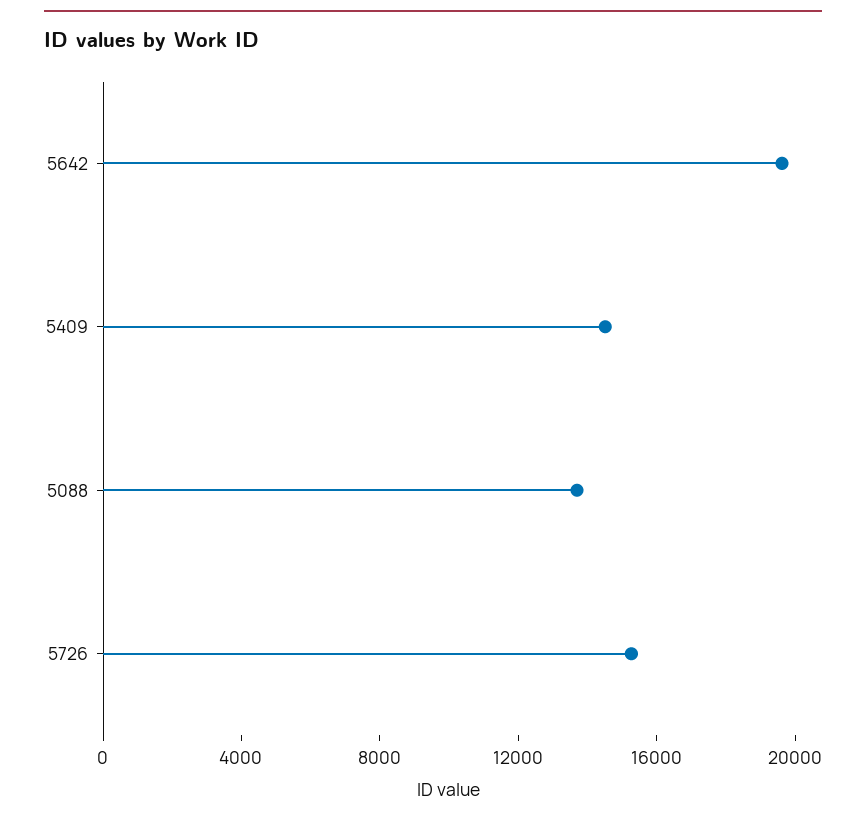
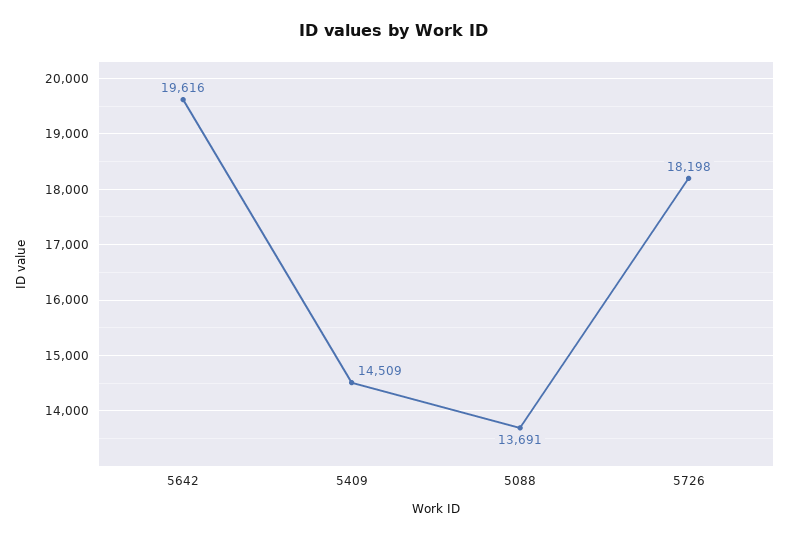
  {
    "5642": 19616,
    "5409": 14509,
    "5088": 13691,
-   "5726": 15000
+   "5726": 18198
  }

